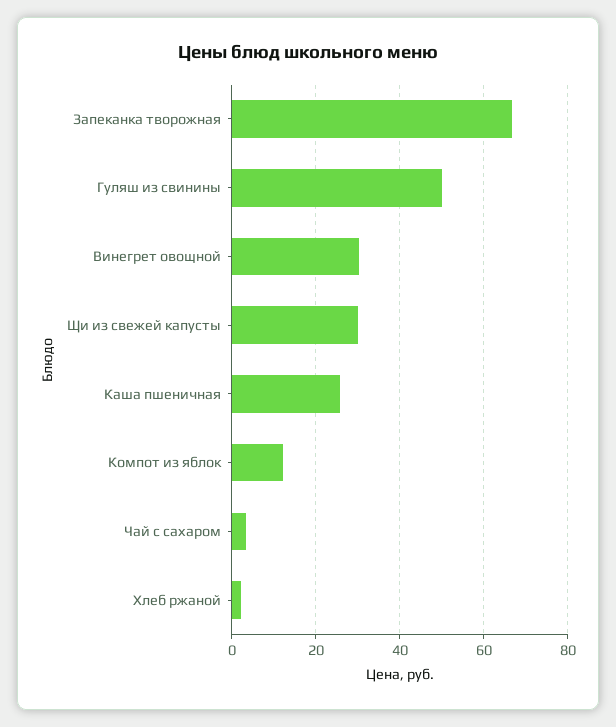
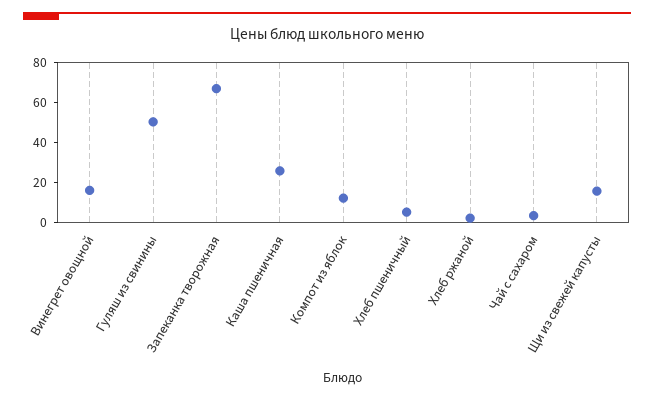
  {
    "Запеканка творожная": 66,
    "Гуляш из свинины": 50,
-   "Винегрет овощной": 30,
+   "Винегрет овощной": 15,
-   "Щи из свежей капусты": 30,
+   "Щи из свежей капусты": 15,
    "Каша пшеничная": 26,
    "Компот из яблок": 12,
    "Чай с сахаром": 4,
-   "Хлеб ржаной": 2
+   "Хлеб ржаной": 2,
+   "Хлеб пшеничный": 5
  }

